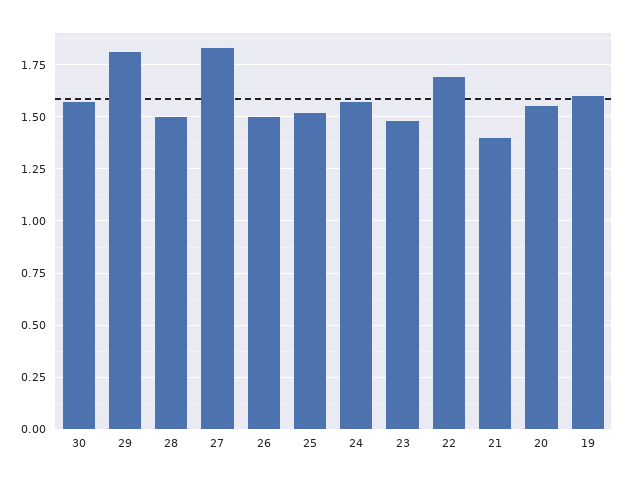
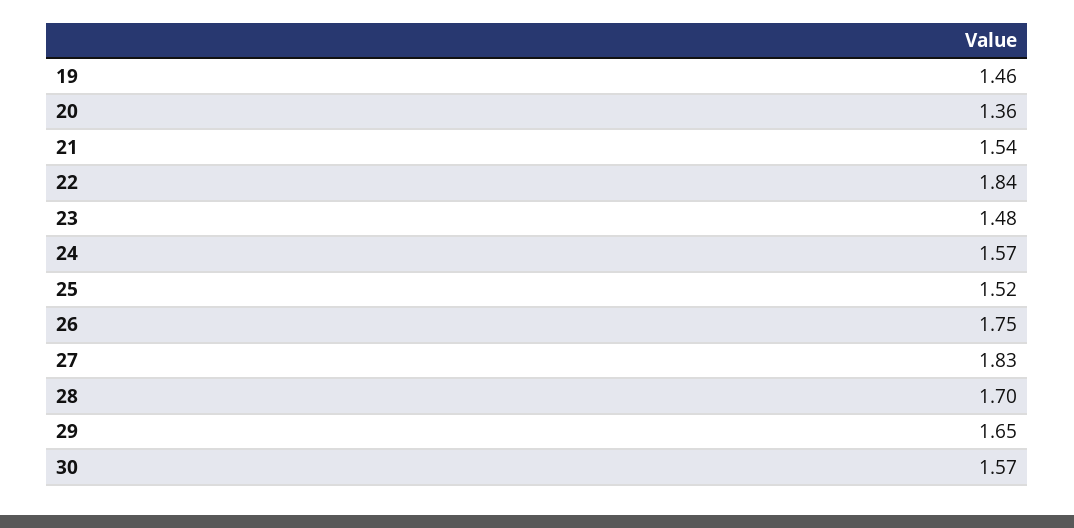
  {
    "30": 1.57,
-   "29": 1.8,
+   "29": 1.65,
-   "28": 1.5,
+   "28": 1.7,
    "27": 1.83,
-   "26": 1.5,
+   "26": 1.75,
    "25": 1.52,
    "24": 1.57,
    "23": 1.48,
-   "22": 1.7,
+   "22": 1.84,
-   "21": 1.4,
+   "21": 1.54,
-   "20": 1.55,
+   "20": 1.36,
-   "19": 1.6
+   "19": 1.46
  }

